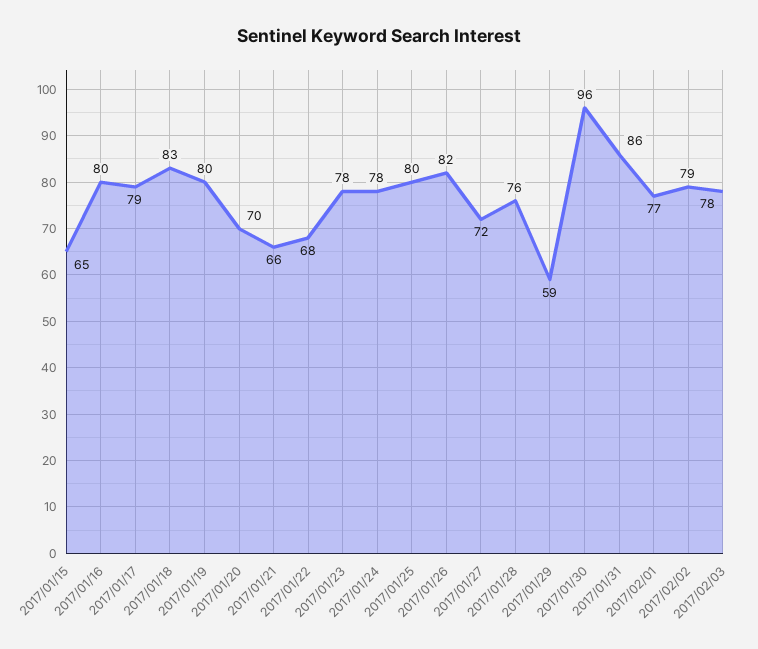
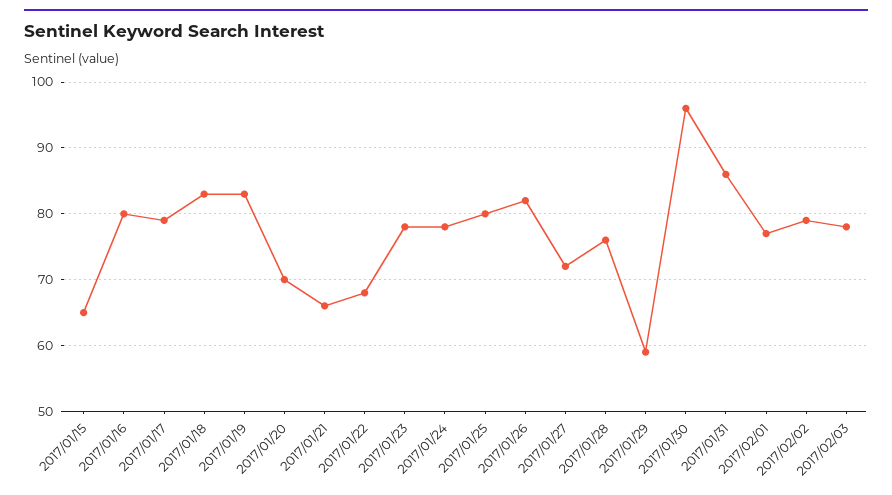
  {
    "2017/01/15": 65,
    "2017/01/16": 80,
    "2017/01/17": 79,
    "2017/01/18": 83,
-   "2017/01/19": 80,
+   "2017/01/19": 83,
    "2017/01/20": 70,
    "2017/01/21": 66,
    "2017/01/22": 68,
    "2017/01/23": 78,
    "2017/01/24": 78,
    "2017/01/25": 80,
    "2017/01/26": 82,
    "2017/01/27": 72,
    "2017/01/28": 76,
    "2017/01/29": 59,
    "2017/01/30": 96,
    "2017/01/31": 86,
    "2017/02/01": 77,
    "2017/02/02": 79,
    "2017/02/03": 78
  }

